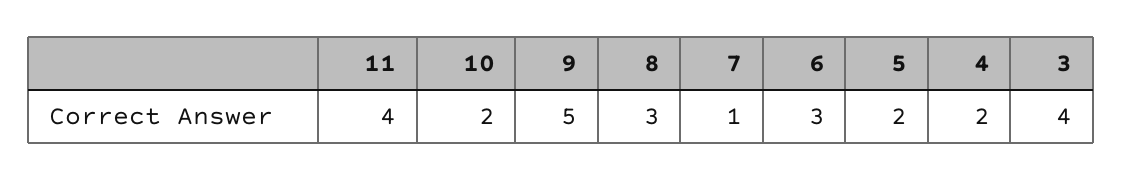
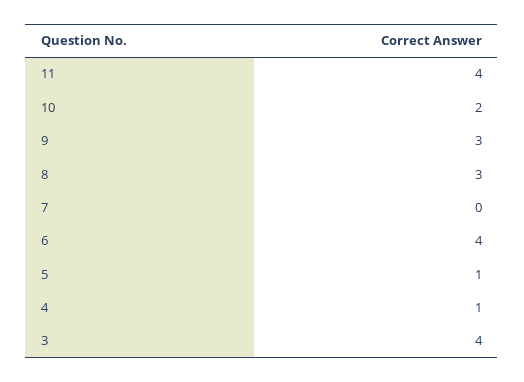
  {
    "11": 4,
    "10": 2,
-   "9": 5,
+   "9": 3,
    "8": 3,
-   "7": 1,
+   "7": 0,
-   "6": 3,
+   "6": 4,
-   "5": 2,
+   "5": 1,
-   "4": 2,
+   "4": 1,
    "3": 4
  }

